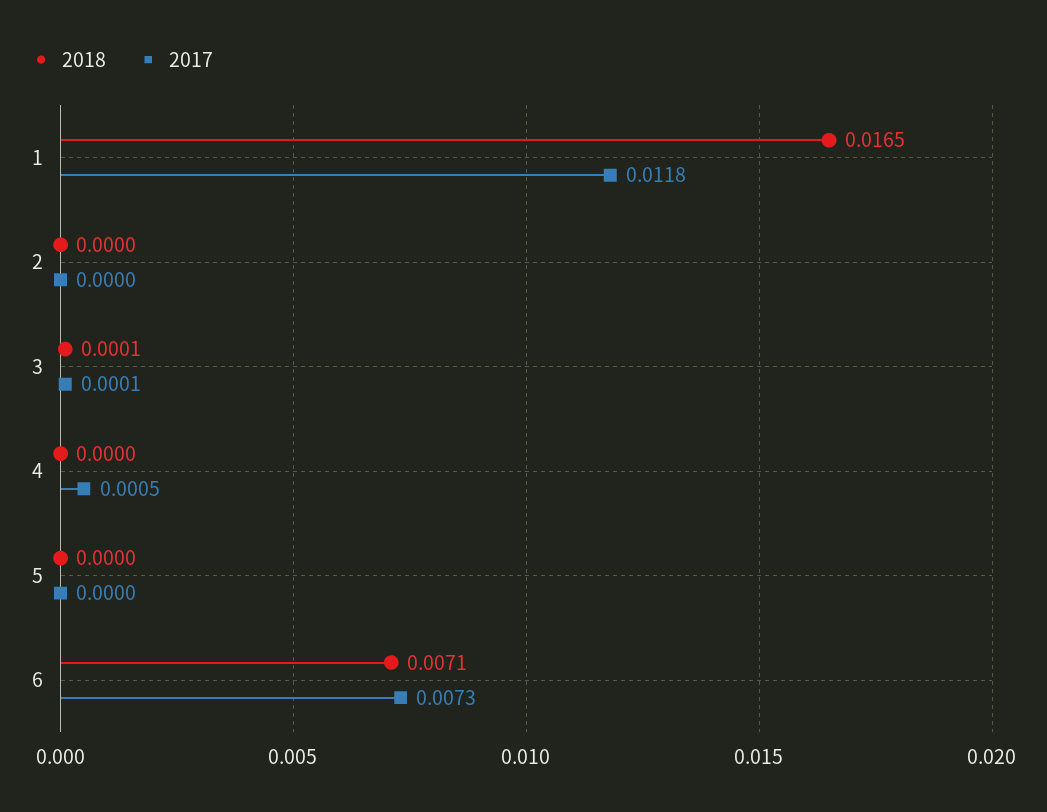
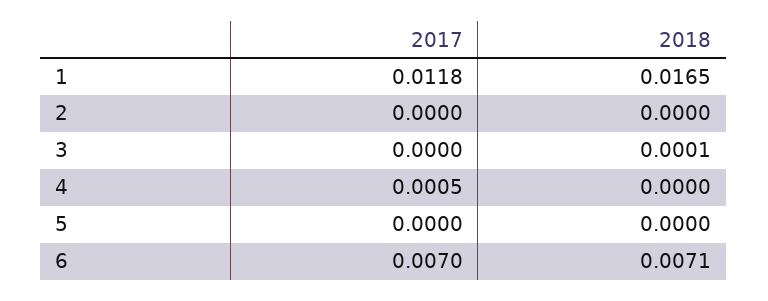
  {
    "2018": {
      "1": 0.0165,
      "2": 0,
      "3": 0.0001,
      "4": 0,
      "5": 0,
      "6": 0.0071
    },
    "2017": {
      "1": 0.0118,
      "2": 0,
-     "3": 0.0001,
+     "3": 0,
      "4": 0.0005,
      "5": 0,
-     "6": 0.0073
+     "6": 0.007
    }
  }

